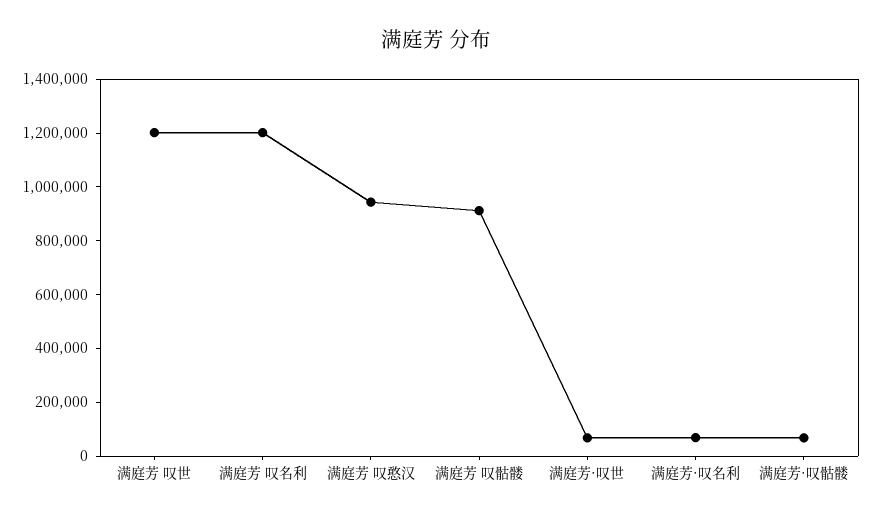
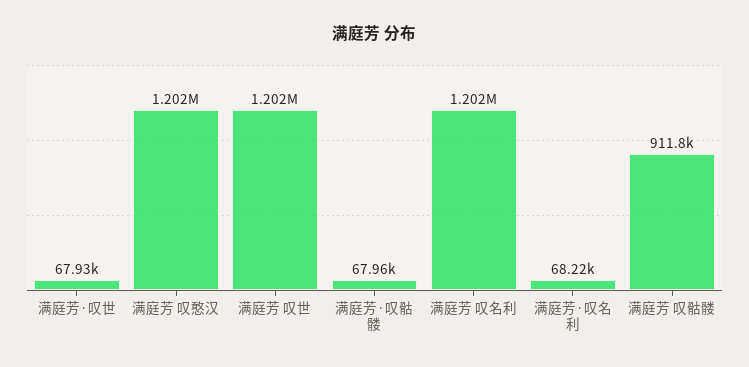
  {
    "满庭芳 叹世": 1202000,
    "满庭芳 叹名利": 1202000,
-   "满庭芳 叹憨汉": 950000,
+   "满庭芳 叹憨汉": 1202000,
    "满庭芳 叹骷髅": 911800,
    "满庭芳·叹世": 67930,
    "满庭芳·叹名利": 68220,
    "满庭芳·叹骷髅": 67960
  }

